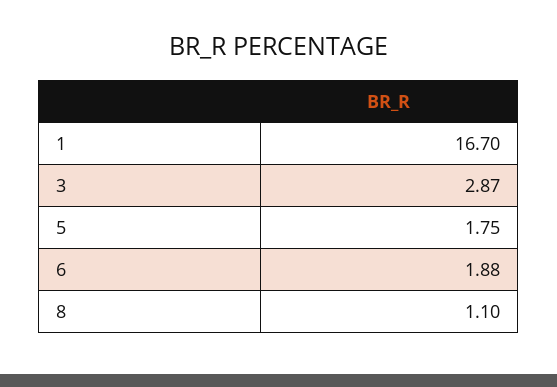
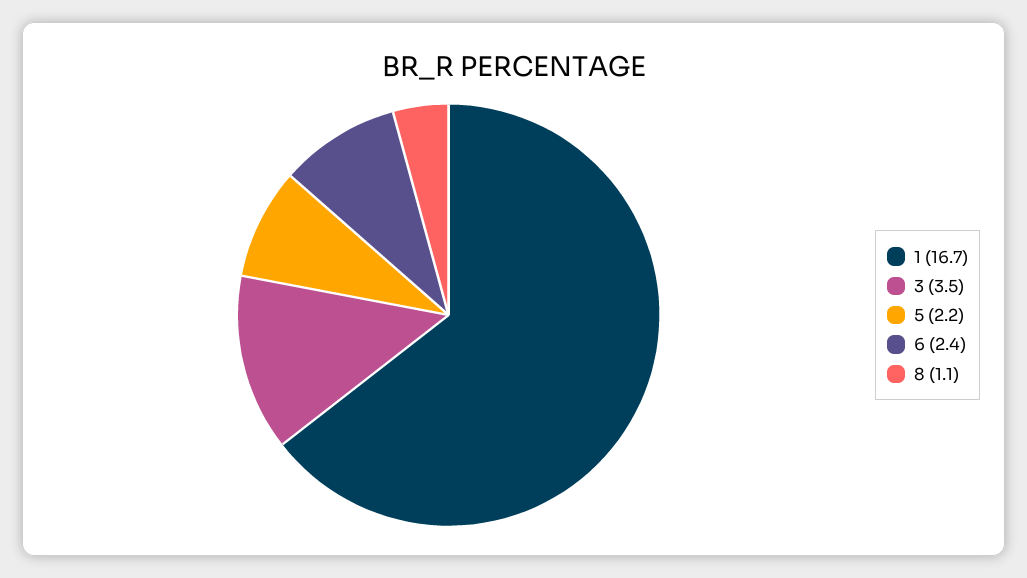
  {
    "1": 16.7,
-   "3": 2.87,
+   "3": 3.5,
-   "5": 1.75,
+   "5": 2.2,
-   "6": 1.88,
+   "6": 2.4,
    "8": 1.1
  }

